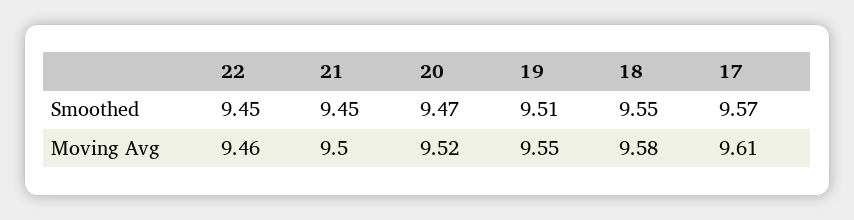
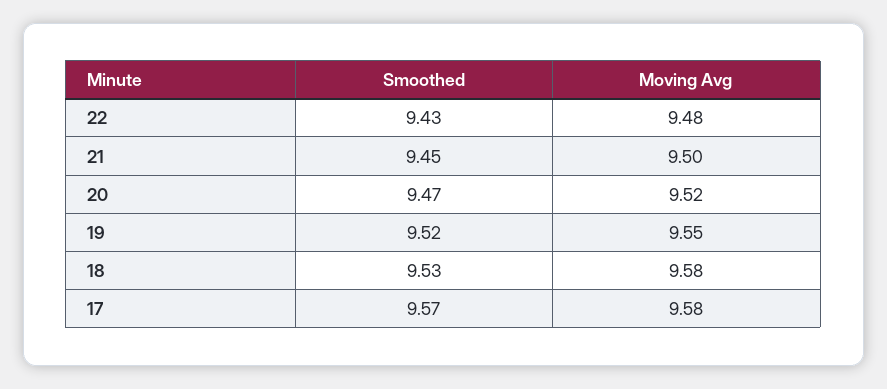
  {
    "22": {
-     "Smoothed": 9.45,
+     "Smoothed": 9.43,
-     "Moving Avg": 9.46
+     "Moving Avg": 9.48
    },
    "21": {
      "Smoothed": 9.45,
      "Moving Avg": 9.5
    },
    "20": {
      "Smoothed": 9.47,
      "Moving Avg": 9.52
    },
    "19": {
-     "Smoothed": 9.51,
+     "Smoothed": 9.52,
      "Moving Avg": 9.55
    },
    "18": {
-     "Smoothed": 9.55,
+     "Smoothed": 9.53,
      "Moving Avg": 9.58
    },
    "17": {
      "Smoothed": 9.57,
-     "Moving Avg": 9.61
+     "Moving Avg": 9.58
    }
  }

